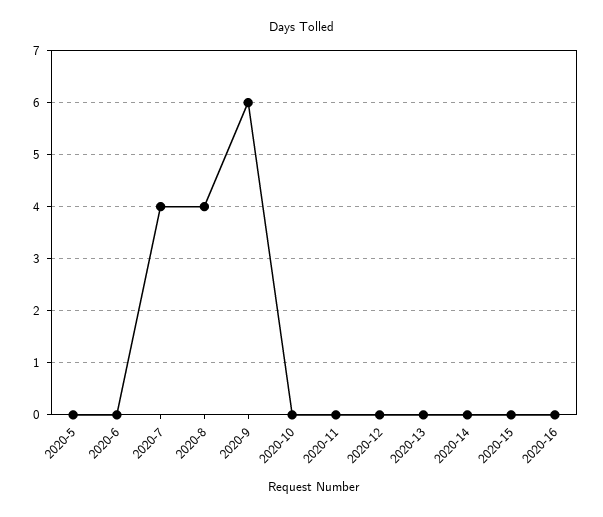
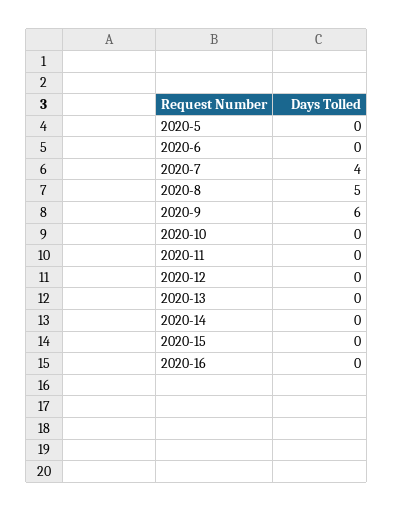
  {
    "2020-5": 0,
    "2020-6": 0,
    "2020-7": 4,
-   "2020-8": 4,
+   "2020-8": 5,
    "2020-9": 6,
    "2020-10": 0,
    "2020-11": 0,
    "2020-12": 0,
    "2020-13": 0,
    "2020-14": 0,
    "2020-15": 0,
    "2020-16": 0
  }

